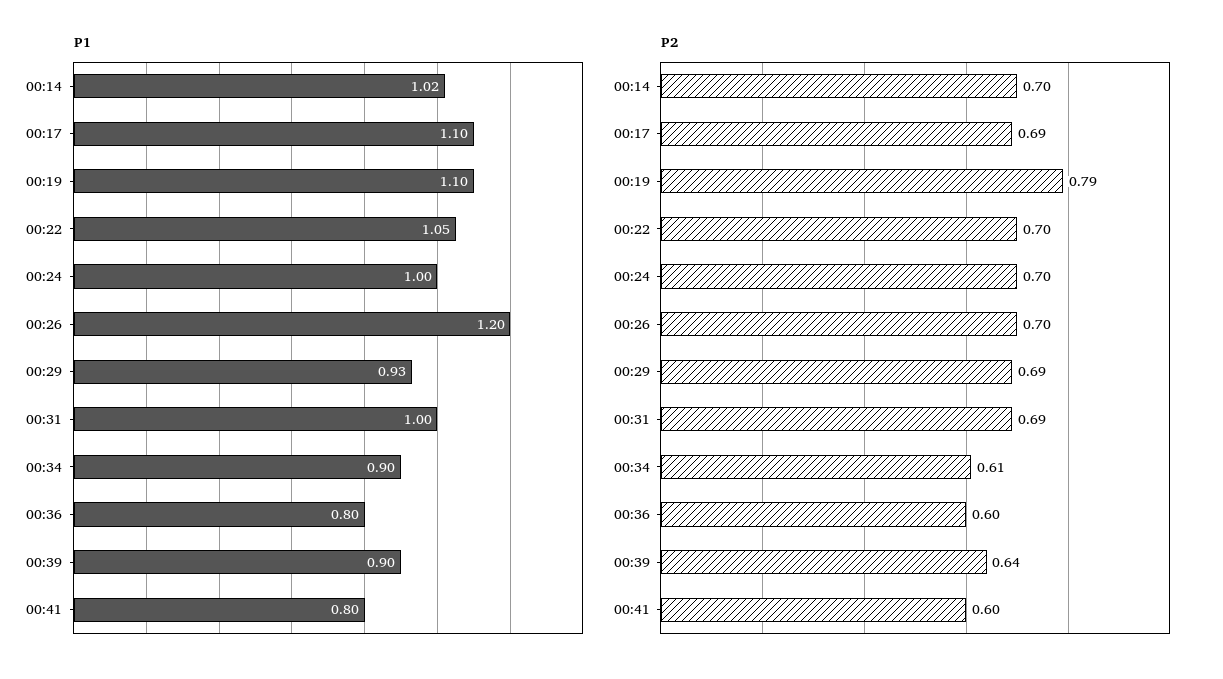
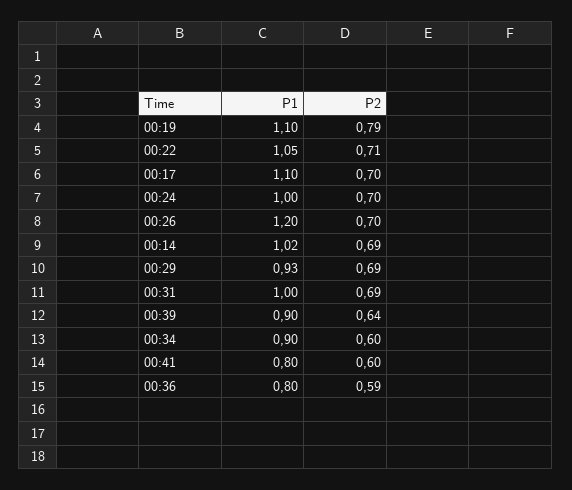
  {
    "P1": {
      "00:14": 1.02,
      "00:17": 1.1,
      "00:19": 1.1,
      "00:22": 1.05,
      "00:24": 1,
      "00:26": 1.2,
      "00:29": 0.93,
      "00:31": 1,
      "00:34": 0.9,
      "00:36": 0.8,
      "00:39": 0.9,
      "00:41": 0.8
    },
    "P2": {
-     "00:14": 0.7,
+     "00:14": 0.69,
-     "00:17": 0.69,
+     "00:17": 0.7,
      "00:19": 0.79,
-     "00:22": 0.7,
+     "00:22": 0.71,
      "00:24": 0.7,
      "00:26": 0.7,
      "00:29": 0.69,
      "00:31": 0.69,
-     "00:34": 0.61,
+     "00:34": 0.6,
-     "00:36": 0.6,
+     "00:36": 0.59,
      "00:39": 0.64,
      "00:41": 0.6
    }
  }

